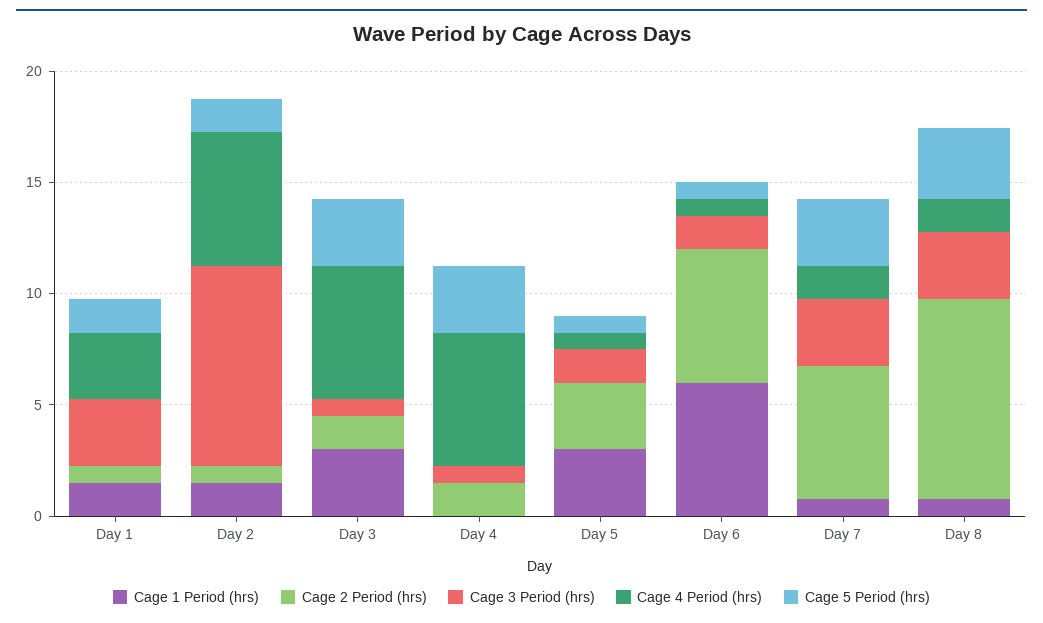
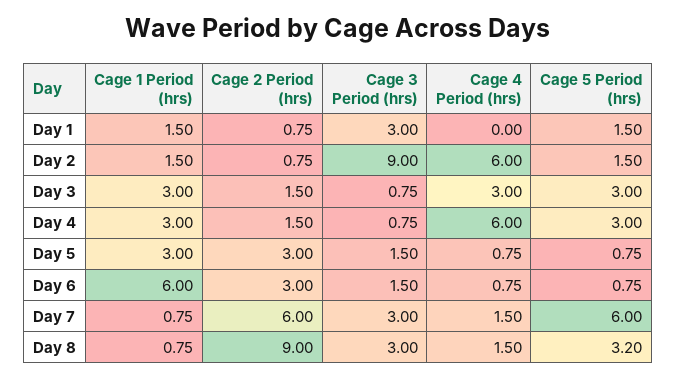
  {
    "Cage 1 Period (hrs)": {
      "Day 1": 1.5,
      "Day 2": 1.5,
      "Day 3": 3,
-     "Day 4": 0,
+     "Day 4": 3,
      "Day 5": 3,
      "Day 6": 6,
      "Day 7": 0.75,
      "Day 8": 0.75
    },
    "Cage 2 Period (hrs)": {
      "Day 1": 0.75,
      "Day 2": 0.75,
      "Day 3": 1.5,
      "Day 4": 1.5,
      "Day 5": 3,
-     "Day 6": 6,
+     "Day 6": 3,
      "Day 7": 6,
      "Day 8": 9
    },
    "Cage 3 Period (hrs)": {
      "Day 1": 3,
      "Day 2": 9,
      "Day 3": 0.75,
      "Day 4": 0.75,
      "Day 5": 1.5,
      "Day 6": 1.5,
      "Day 7": 3,
      "Day 8": 3
    },
    "Cage 4 Period (hrs)": {
-     "Day 1": 3,
+     "Day 1": 0,
      "Day 2": 6,
-     "Day 3": 6,
+     "Day 3": 3,
      "Day 4": 6,
      "Day 5": 0.75,
      "Day 6": 0.75,
      "Day 7": 1.5,
      "Day 8": 1.5
    },
    "Cage 5 Period (hrs)": {
      "Day 1": 1.5,
      "Day 2": 1.5,
      "Day 3": 3,
      "Day 4": 3,
      "Day 5": 0.75,
      "Day 6": 0.75,
-     "Day 7": 3,
+     "Day 7": 6,
      "Day 8": 3.2
    }
  }

